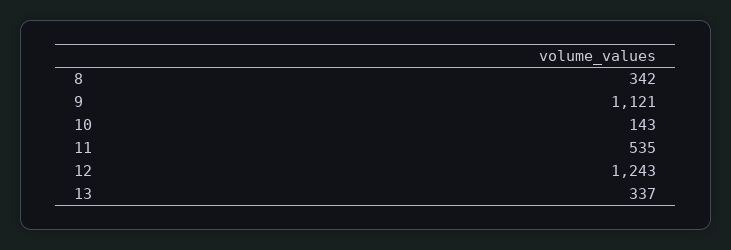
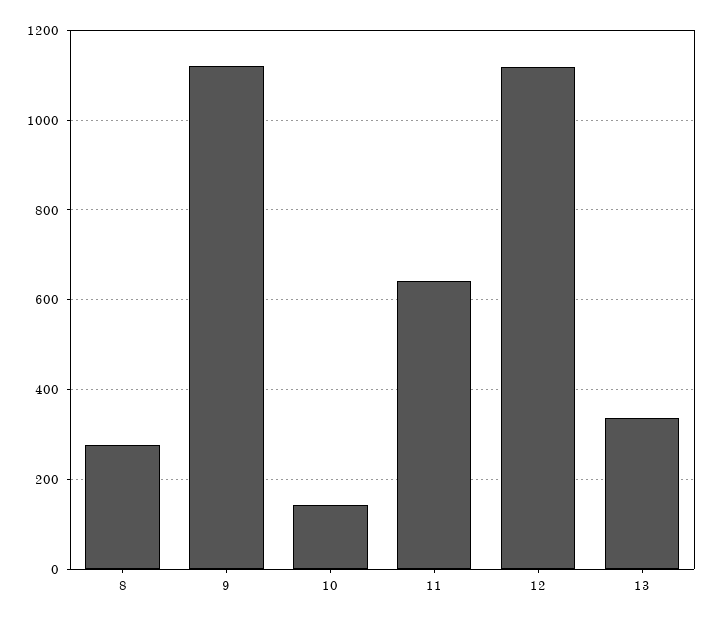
  {
-   "8": 342,
+   "8": 280,
    "9": 1121,
    "10": 143,
-   "11": 535,
+   "11": 640,
-   "12": 1243,
+   "12": 1120,
    "13": 337
  }

